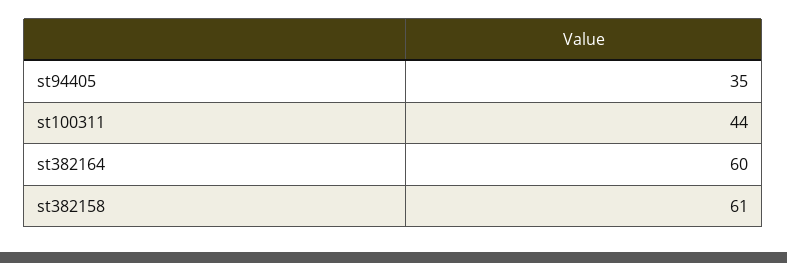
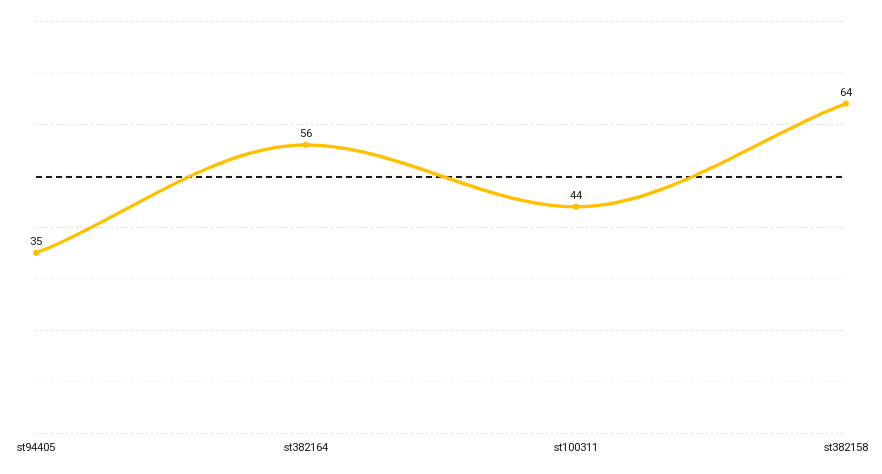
  {
    "st94405": 35,
    "st100311": 44,
-   "st382164": 60,
+   "st382164": 56,
-   "st382158": 61
+   "st382158": 64
  }

